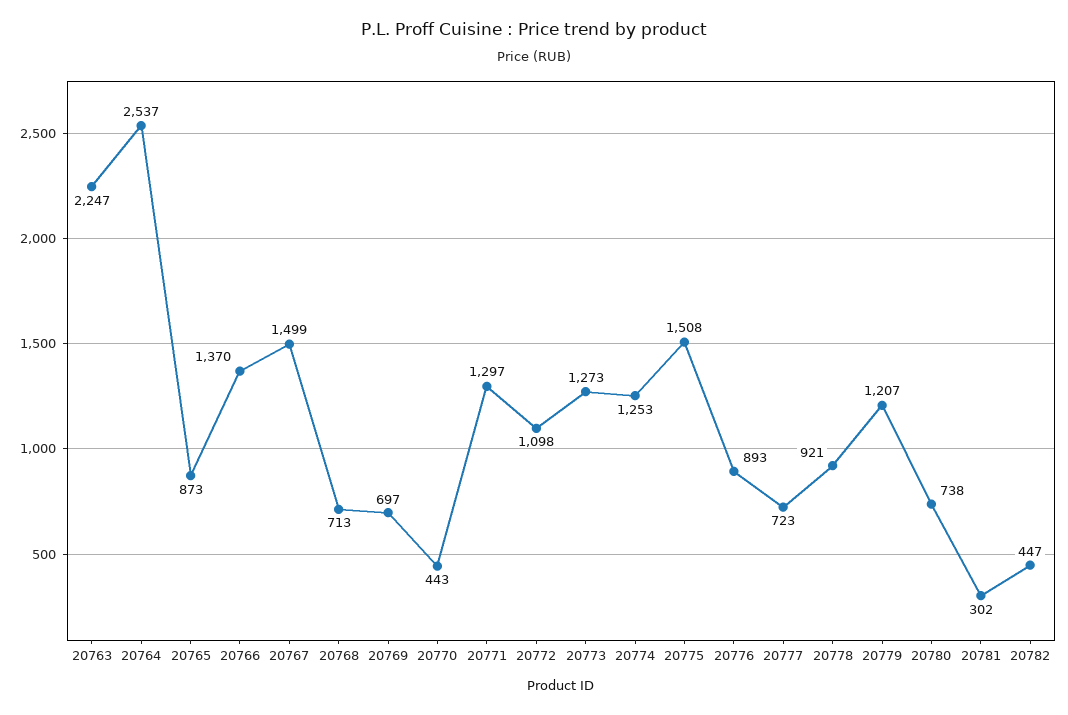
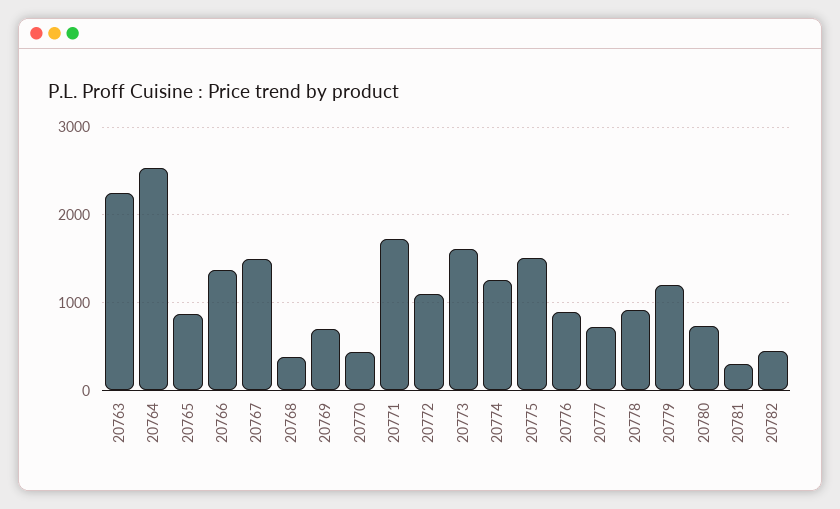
  {
    "20763": 2247,
    "20764": 2537,
    "20765": 873,
    "20766": 1370,
    "20767": 1499,
-   "20768": 713,
+   "20768": 400,
    "20769": 697,
    "20770": 443,
-   "20771": 1297,
+   "20771": 1700,
    "20772": 1098,
-   "20773": 1273,
+   "20773": 1600,
    "20774": 1253,
    "20775": 1508,
    "20776": 893,
    "20777": 723,
    "20778": 921,
    "20779": 1207,
    "20780": 738,
    "20781": 302,
    "20782": 447
  }

